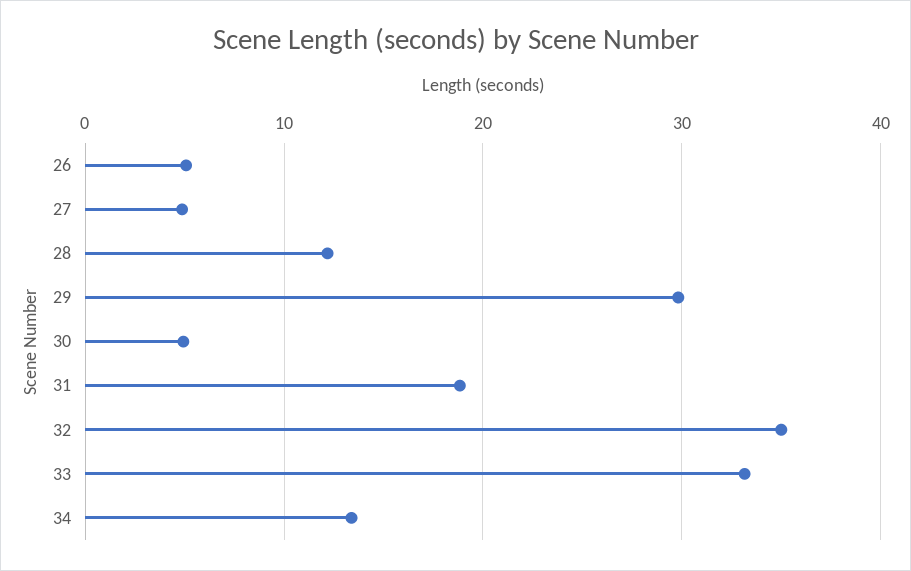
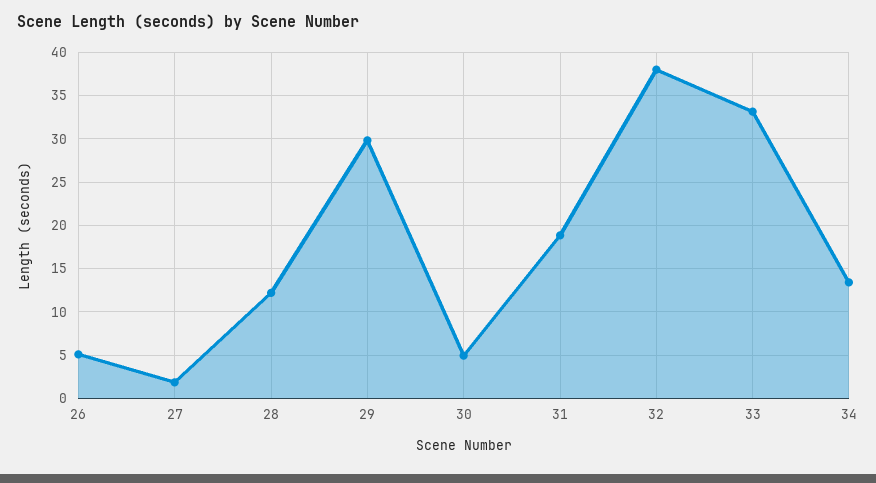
  {
    "26": 5,
-   "27": 5,
+   "27": 2,
    "28": 12,
    "29": 30,
    "30": 5,
    "31": 19,
-   "32": 35,
+   "32": 38,
    "33": 33,
    "34": 13
  }

